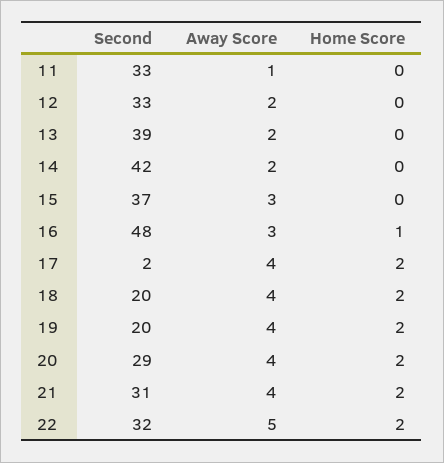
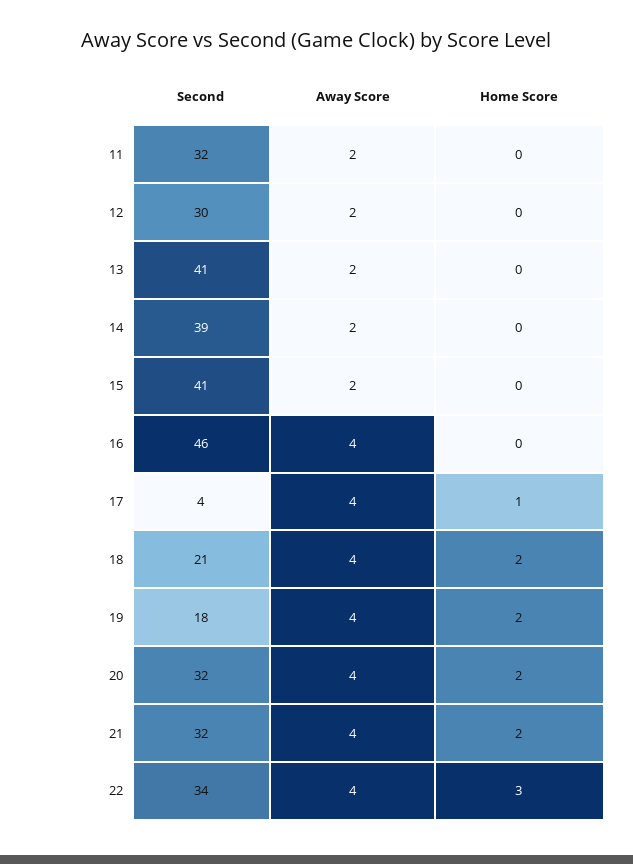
  {
    "Second": {
-     "11": 33,
+     "11": 32,
-     "12": 33,
+     "12": 30,
-     "13": 39,
+     "13": 41,
-     "14": 42,
+     "14": 39,
-     "15": 37,
+     "15": 41,
-     "16": 48,
+     "16": 46,
-     "17": 2,
+     "17": 4,
-     "18": 20,
+     "18": 21,
-     "19": 20,
+     "19": 18,
-     "20": 29,
+     "20": 32,
-     "21": 31,
+     "21": 32,
-     "22": 32
+     "22": 34
    },
    "Away Score": {
-     "11": 1,
+     "11": 2,
      "12": 2,
      "13": 2,
      "14": 2,
-     "15": 3,
+     "15": 2,
-     "16": 3,
+     "16": 4,
      "17": 4,
      "18": 4,
      "19": 4,
      "20": 4,
      "21": 4,
-     "22": 5
+     "22": 4
    },
    "Home Score": {
      "11": 0,
      "12": 0,
      "13": 0,
      "14": 0,
      "15": 0,
-     "16": 1,
+     "16": 0,
-     "17": 2,
+     "17": 1,
      "18": 2,
      "19": 2,
      "20": 2,
      "21": 2,
-     "22": 2
+     "22": 3
    }
  }

